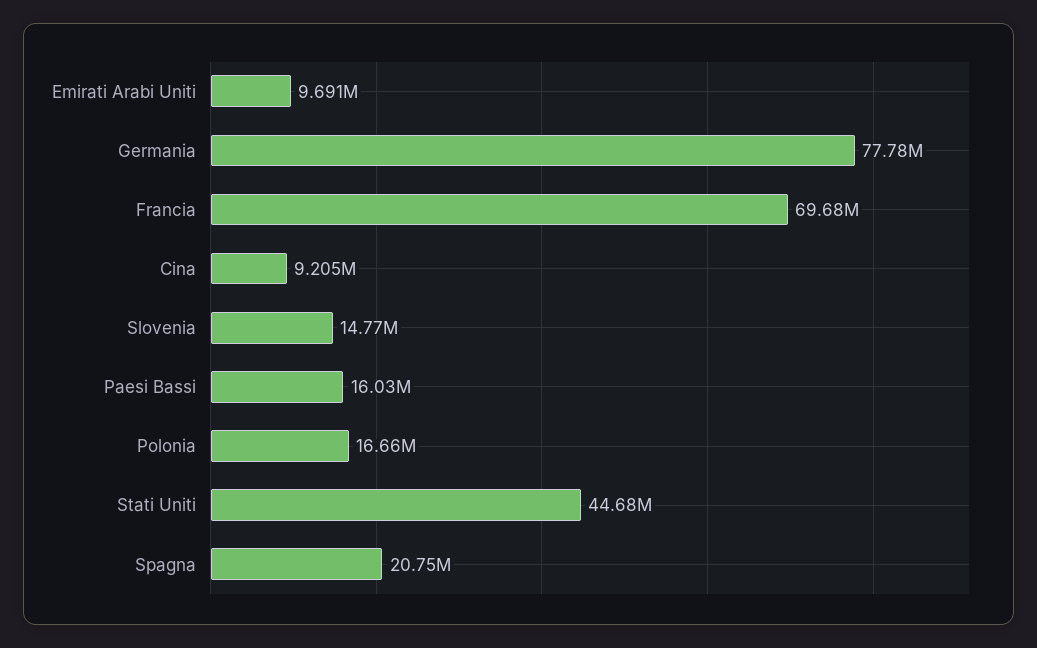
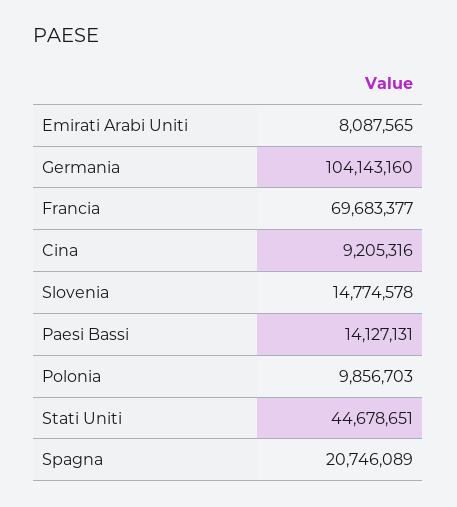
  {
-   "Emirati Arabi Uniti": 9691000,
+   "Emirati Arabi Uniti": 8087565,
-   "Germania": 77780000,
+   "Germania": 104143160,
    "Francia": 69683377,
    "Cina": 9205316,
    "Slovenia": 14774578,
-   "Paesi Bassi": 16030000,
+   "Paesi Bassi": 14127131,
-   "Polonia": 16660000,
+   "Polonia": 9856703,
    "Stati Uniti": 44678651,
    "Spagna": 20746089
  }

